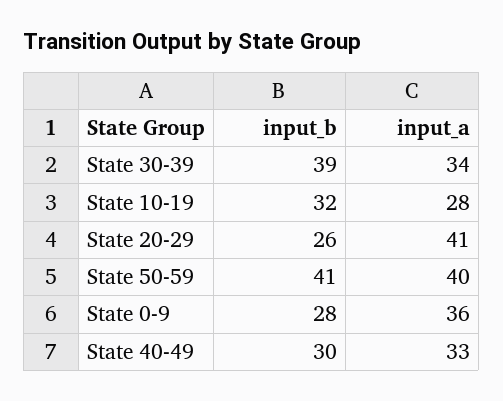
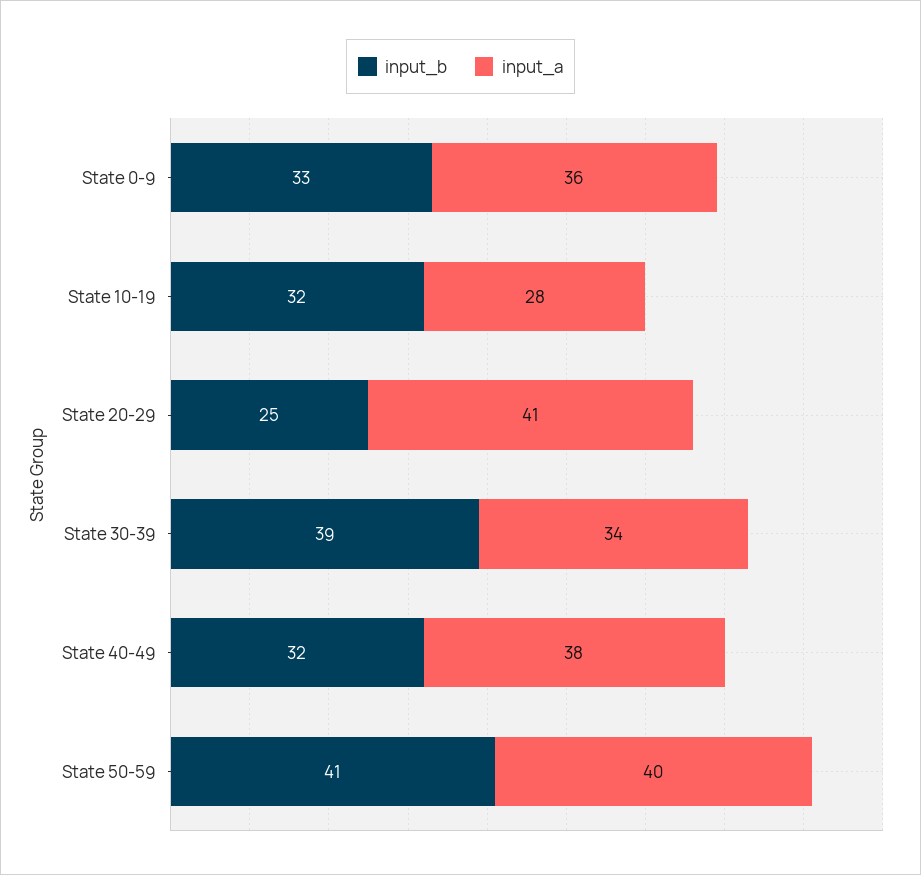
  {
    "input_b": {
      "State 30-39": 39,
      "State 10-19": 32,
-     "State 20-29": 26,
+     "State 20-29": 25,
      "State 50-59": 41,
-     "State 0-9": 28,
+     "State 0-9": 33,
-     "State 40-49": 30
+     "State 40-49": 32
    },
    "input_a": {
      "State 30-39": 34,
      "State 10-19": 28,
      "State 20-29": 41,
      "State 50-59": 40,
      "State 0-9": 36,
-     "State 40-49": 33
+     "State 40-49": 38
    }
  }

